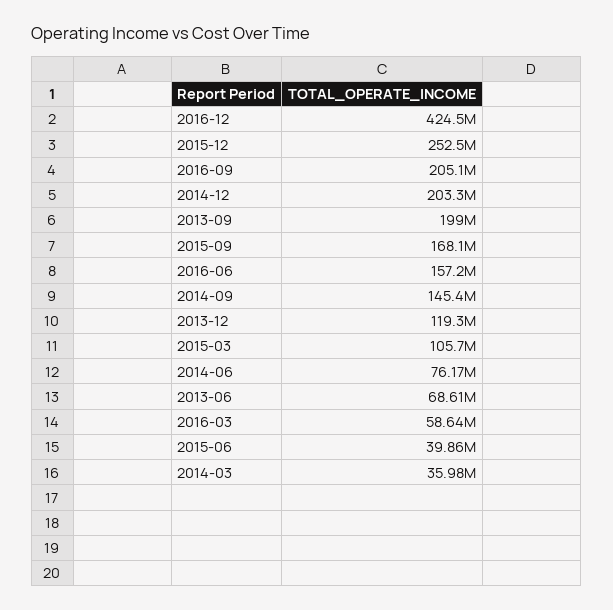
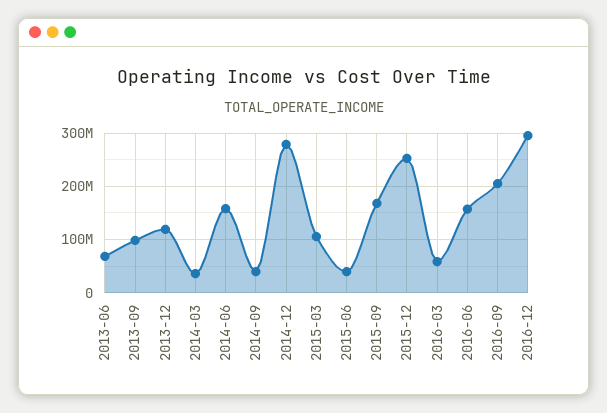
  {
-   "2016-12": 424500000,
+   "2016-12": 300000000,
    "2015-12": 252500000,
    "2016-09": 205100000,
-   "2014-12": 203300000,
+   "2014-12": 280000000,
-   "2013-09": 199000000,
+   "2013-09": 100000000,
    "2015-09": 168100000,
    "2016-06": 157200000,
-   "2014-09": 145400000,
+   "2014-09": 40000000,
    "2013-12": 119300000,
    "2015-03": 105700000,
-   "2014-06": 76170000,
+   "2014-06": 160000000,
    "2013-06": 68610000,
    "2016-03": 58640000,
    "2015-06": 39860000,
    "2014-03": 35980000
  }

